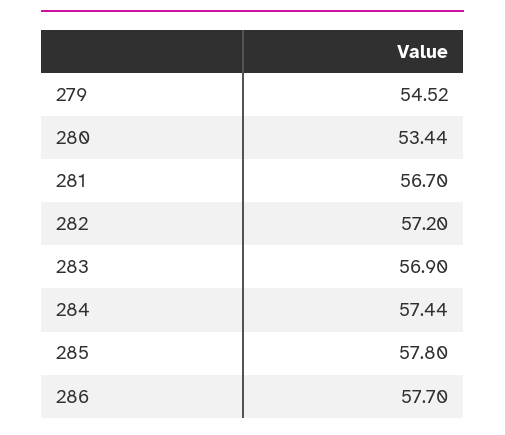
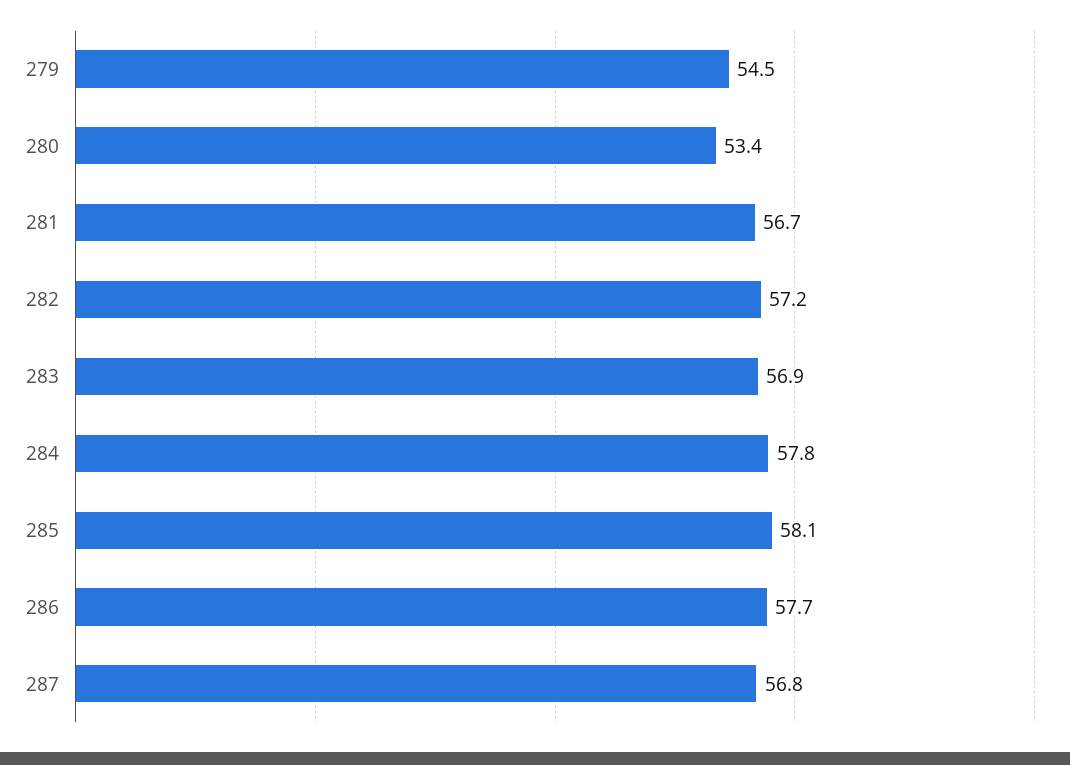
  {
    "279": 54.52,
    "280": 53.44,
    "281": 56.7,
    "282": 57.2,
    "283": 56.9,
-   "284": 57.44,
+   "284": 57.8,
-   "285": 57.8,
+   "285": 58.1,
-   "286": 57.7
+   "286": 57.7,
+   "287": 56.8
  }

